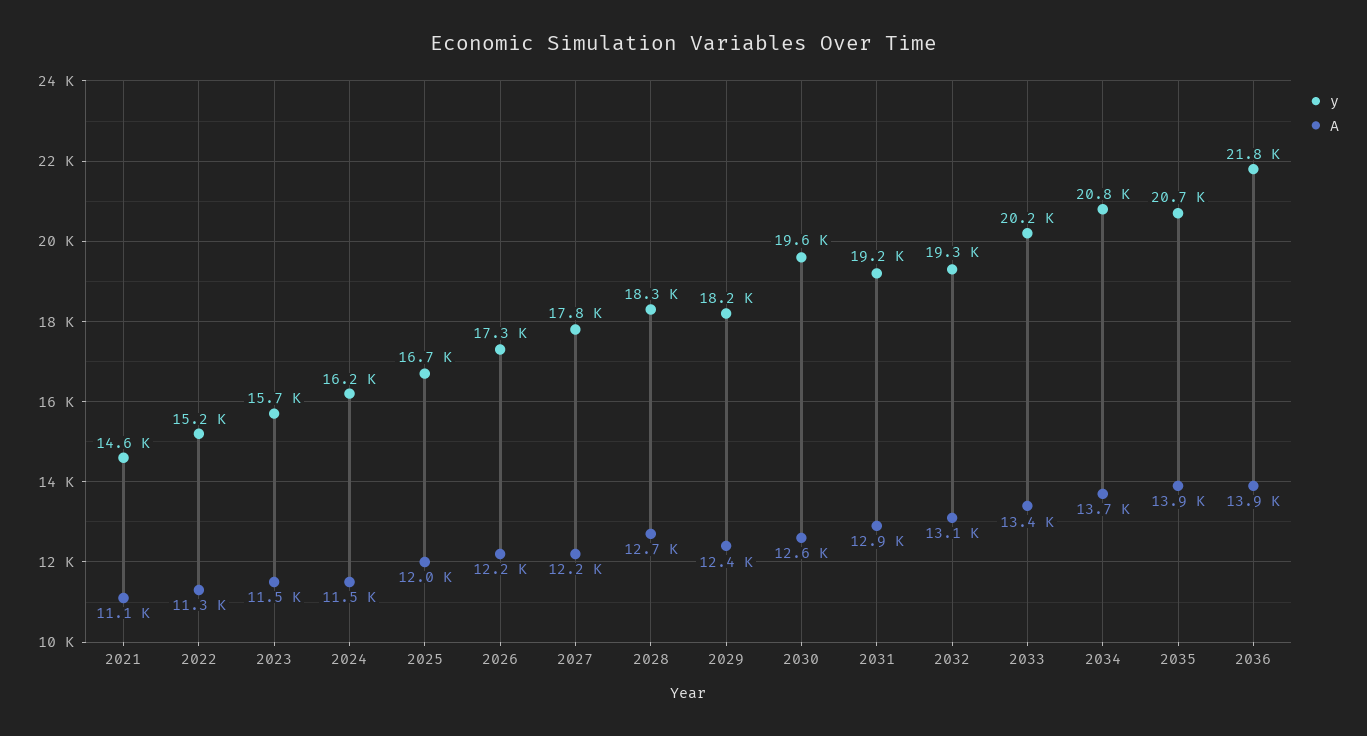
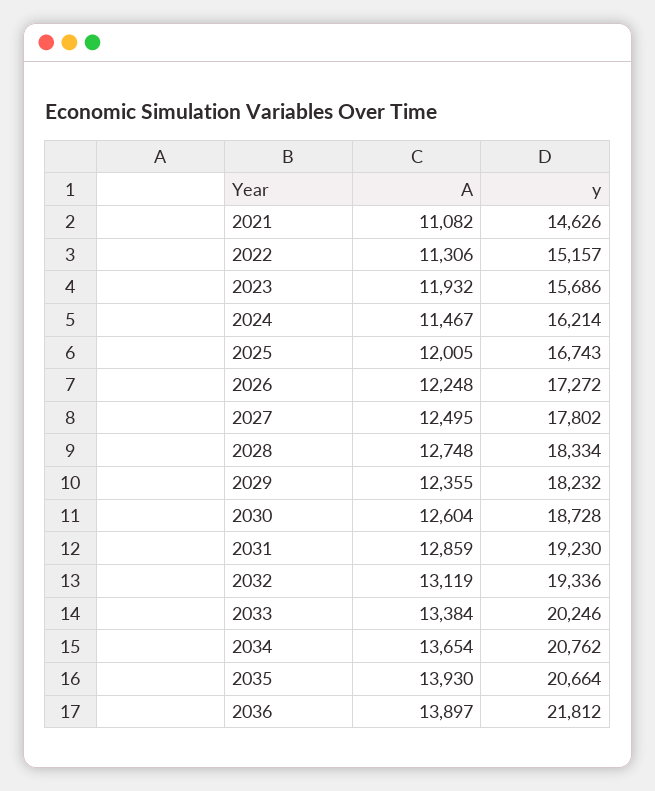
  {
    "y": {
      "2021": 14626,
      "2022": 15157,
      "2023": 15686,
      "2024": 16214,
      "2025": 16743,
      "2026": 17272,
      "2027": 17802,
      "2028": 18334,
      "2029": 18232,
-     "2030": 19600,
+     "2030": 18728,
      "2031": 19230,
      "2032": 19336,
      "2033": 20246,
      "2034": 20762,
      "2035": 20664,
      "2036": 21812
    },
    "A": {
      "2021": 11082,
      "2022": 11306,
-     "2023": 11500,
+     "2023": 11932,
      "2024": 11467,
      "2025": 12005,
      "2026": 12248,
-     "2027": 12200,
+     "2027": 12495,
      "2028": 12748,
      "2029": 12355,
      "2030": 12604,
      "2031": 12859,
      "2032": 13119,
      "2033": 13384,
      "2034": 13654,
      "2035": 13930,
      "2036": 13897
    }
  }

